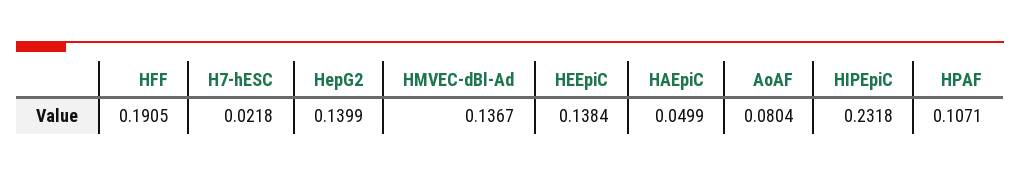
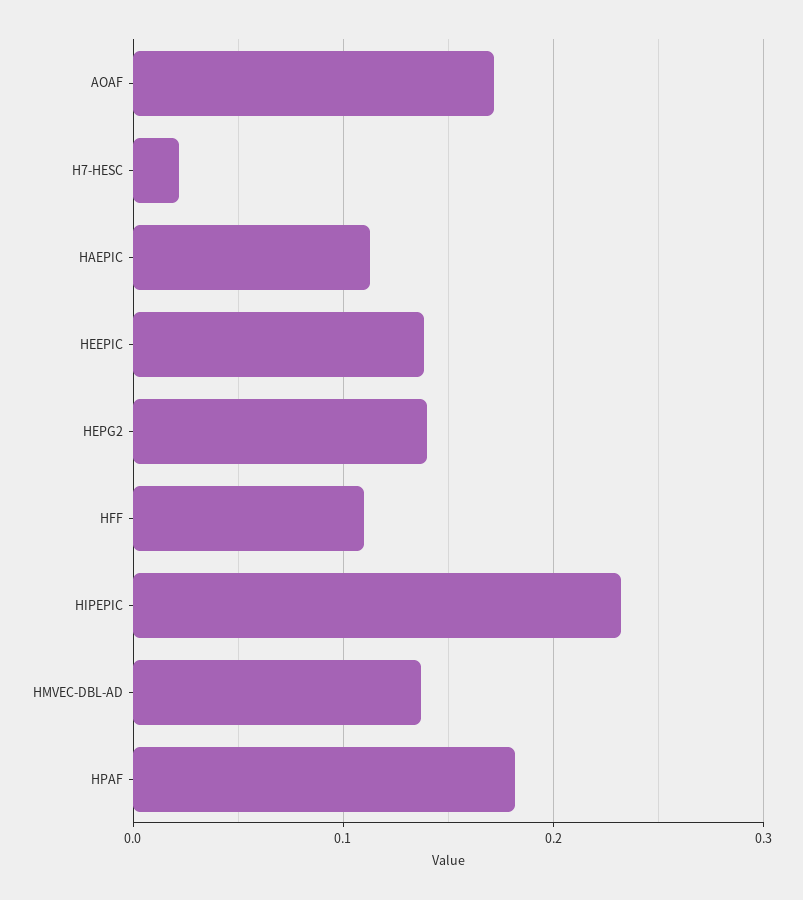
  {
-   "HFF": 0.1905,
+   "HFF": 0.11,
    "H7-hESC": 0.0218,
    "HepG2": 0.1399,
    "HMVEC-dBl-Ad": 0.1367,
    "HEEpiC": 0.1384,
-   "HAEpiC": 0.0499,
+   "HAEpiC": 0.11,
-   "AoAF": 0.0804,
+   "AoAF": 0.17,
    "HIPEpiC": 0.2318,
-   "HPAF": 0.1071
+   "HPAF": 0.18
  }

